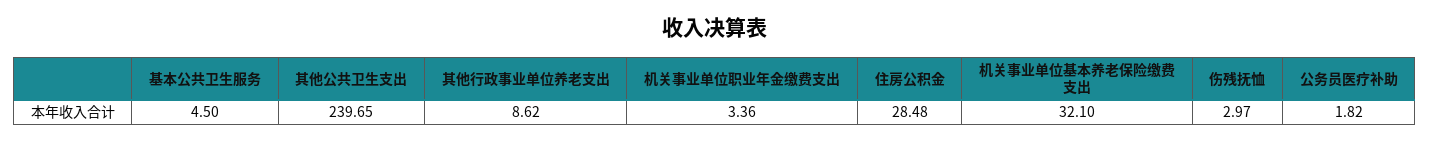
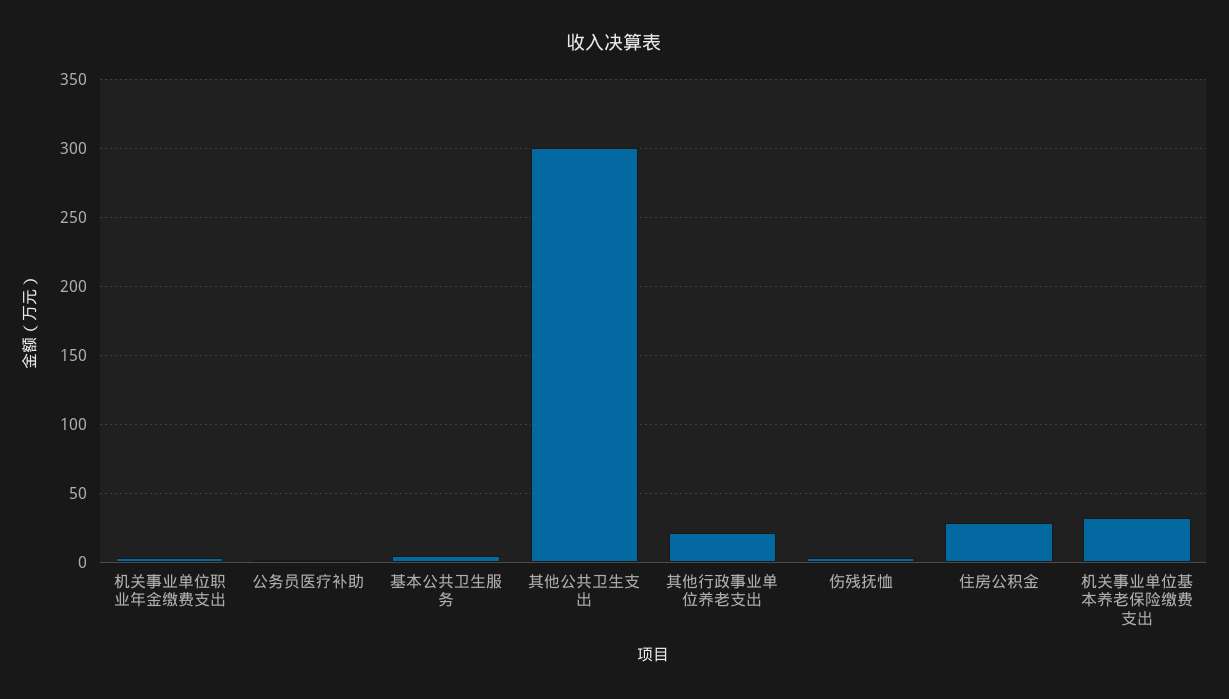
  {
    "基本公共卫生服务": 4.5,
-   "其他公共卫生支出": 239.65,
+   "其他公共卫生支出": 300,
-   "其他行政事业单位养老支出": 8.62,
+   "其他行政事业单位养老支出": 20,
    "机关事业单位职业年金缴费支出": 3.36,
    "住房公积金": 28.48,
    "机关事业单位基本养老保险缴费支出": 32.1,
    "伤残抚恤": 2.97,
    "公务员医疗补助": 1.82
  }

